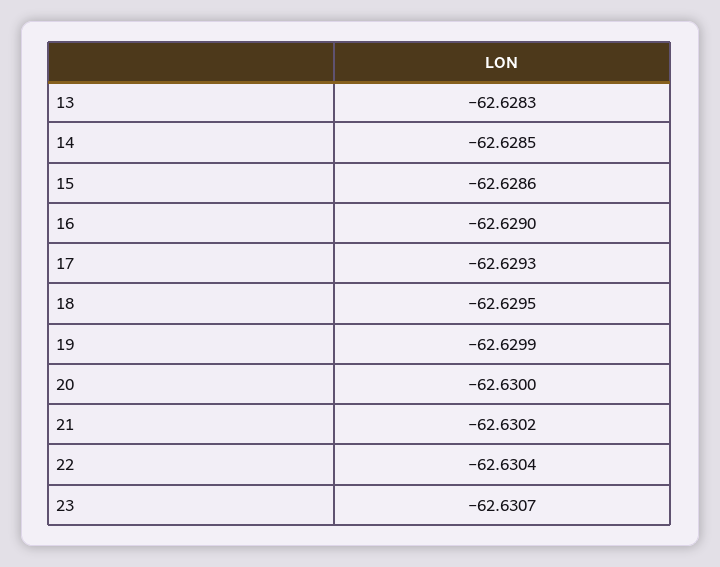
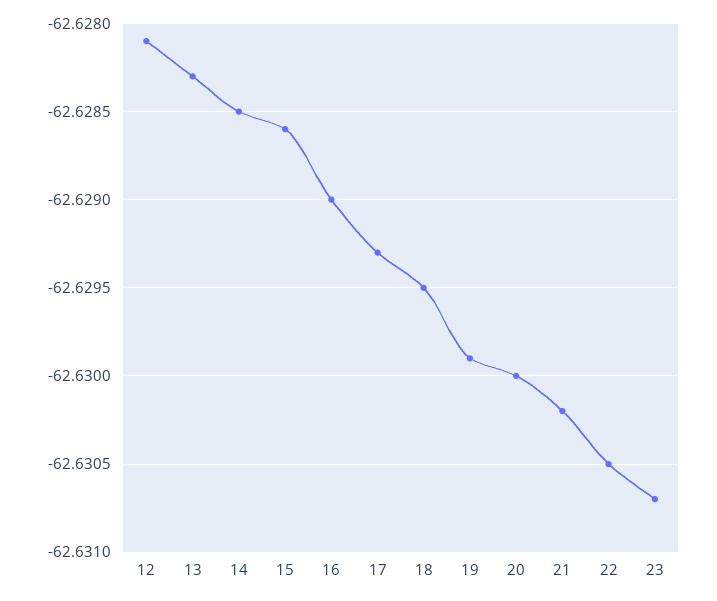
  {
    "13": -62.6283,
    "14": -62.6285,
    "15": -62.6286,
    "16": -62.629,
    "17": -62.6293,
    "18": -62.6295,
    "19": -62.6299,
    "20": -62.63,
    "21": -62.6302,
-   "22": -62.6304,
+   "22": -62.6305,
-   "23": -62.6307
+   "23": -62.6307,
+   "12": -62.6281
  }

